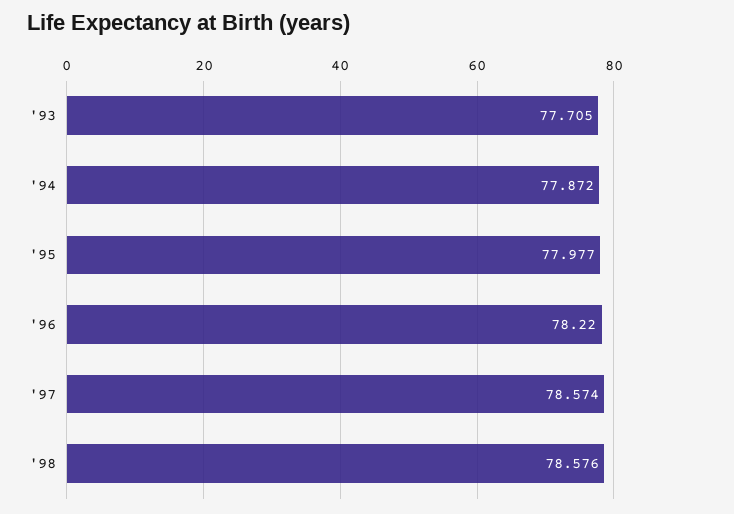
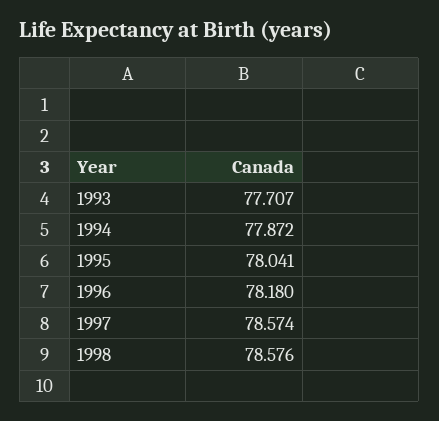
  {
-   "'93": 77.705,
+   "'93": 77.707,
    "'94": 77.872,
-   "'95": 77.977,
+   "'95": 78.041,
-   "'96": 78.22,
+   "'96": 78.18,
    "'97": 78.574,
    "'98": 78.576
  }

